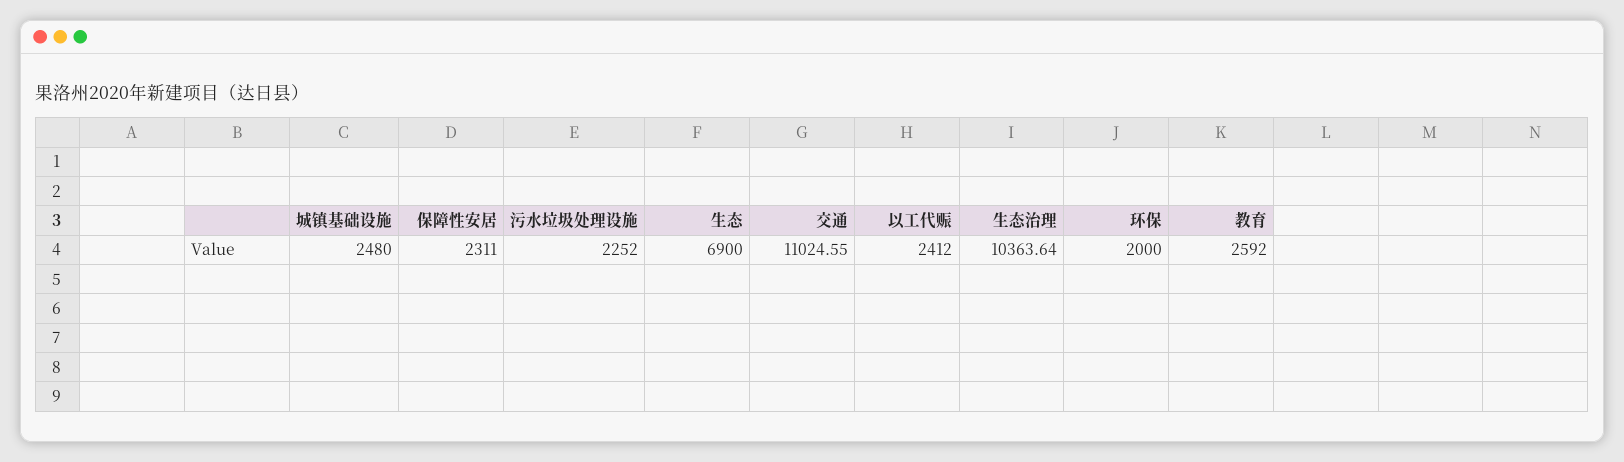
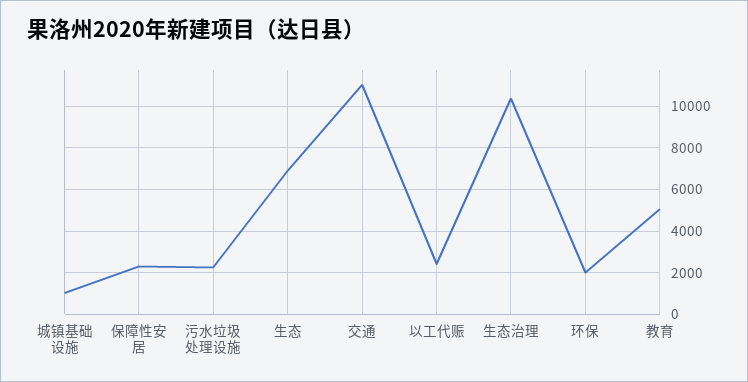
  {
-   "城镇基础设施": 2480,
+   "城镇基础设施": 1000,
    "保障性安居": 2311,
    "污水垃圾处理设施": 2252,
    "生态": 6900,
    "交通": 11024.55,
    "以工代赈": 2412,
    "生态治理": 10363.64,
    "环保": 2000,
-   "教育": 2592
+   "教育": 5000
  }

